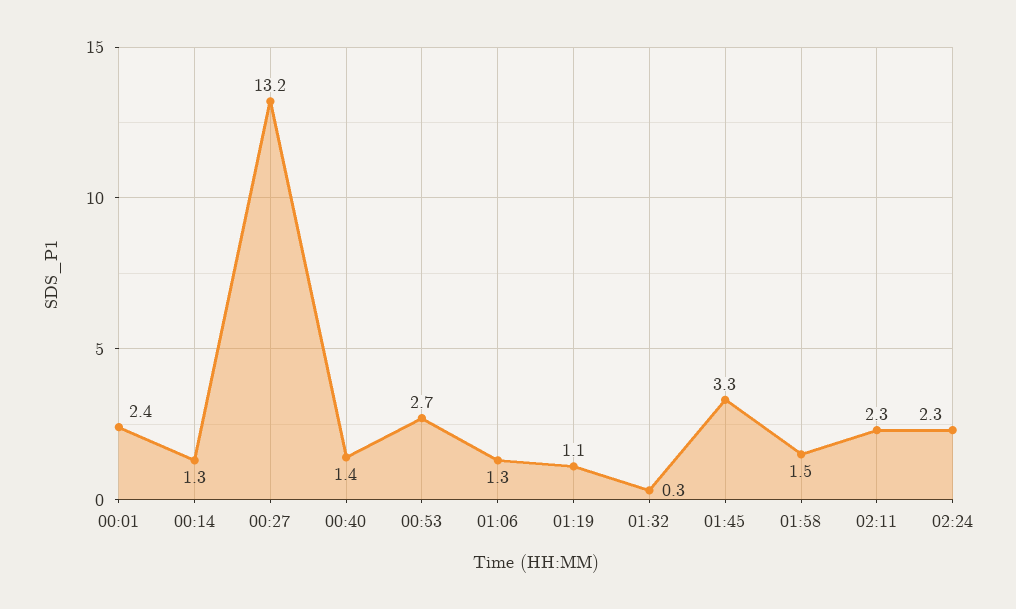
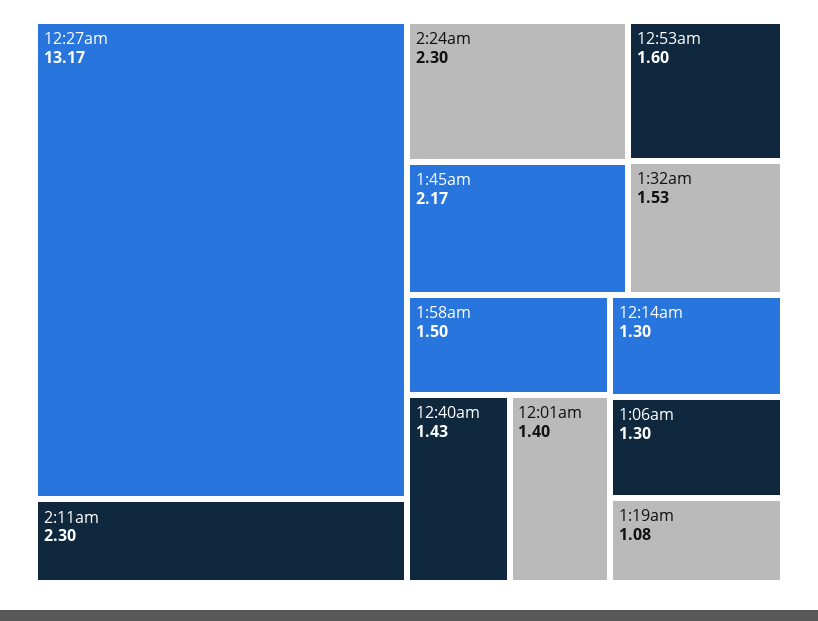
  {
-   "00:01": 2.4,
+   "00:01": 1.4,
    "00:14": 1.3,
    "00:27": 13.17,
    "00:40": 1.43,
-   "00:53": 2.7,
+   "00:53": 1.6,
    "01:06": 1.3,
    "01:19": 1.08,
-   "01:32": 0.3,
+   "01:32": 1.53,
-   "01:45": 3.3,
+   "01:45": 2.17,
    "01:58": 1.5,
    "02:11": 2.3,
    "02:24": 2.3
  }

